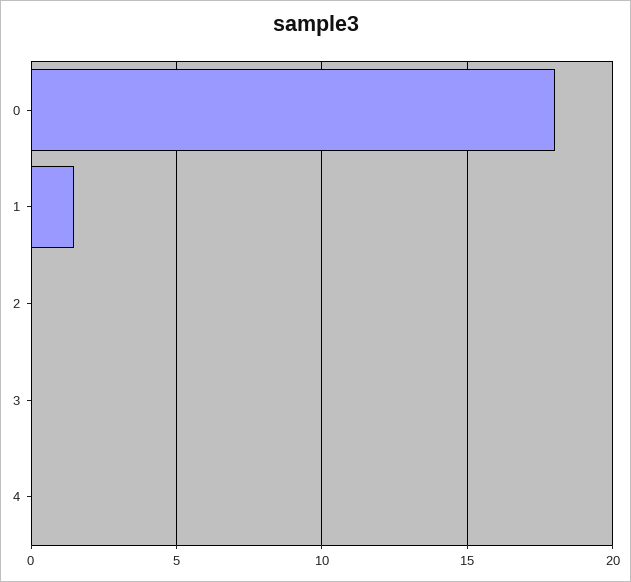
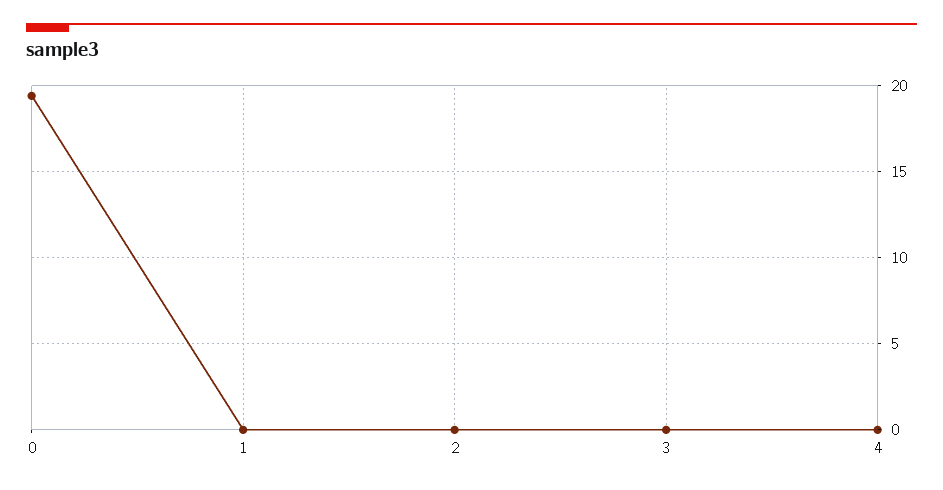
  {
-   "0": 18,
+   "0": 19.5,
-   "1": 1.5,
+   "1": 0,
    "2": 0,
    "3": 0,
    "4": 0
  }

